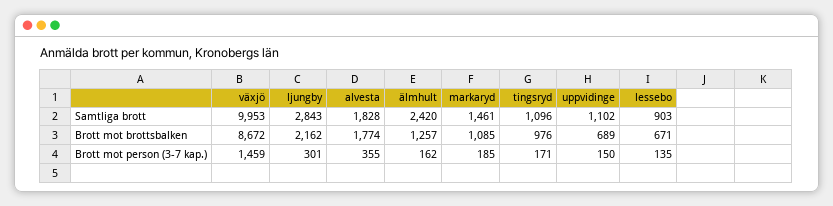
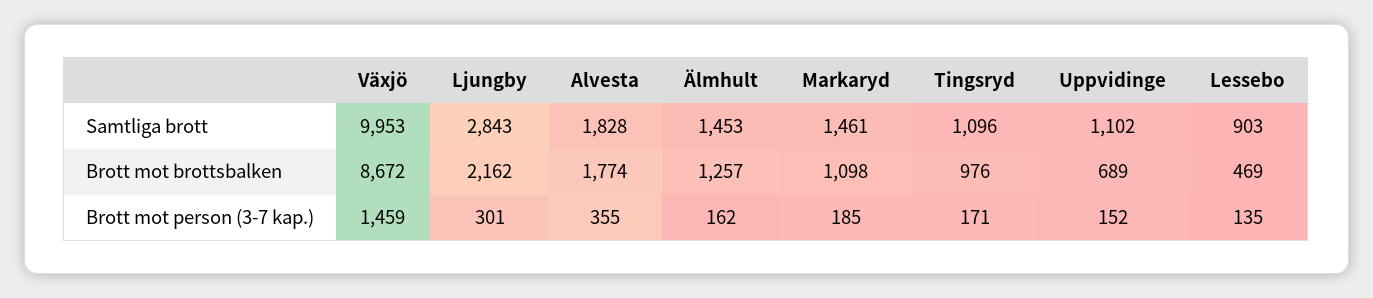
  {
    "växjö": {
      "Samtliga brott": 9953,
      "Brott mot brottsbalken": 8672,
      "Brott mot person (3-7 kap.)": 1459
    },
    "ljungby": {
      "Samtliga brott": 2843,
      "Brott mot brottsbalken": 2162,
      "Brott mot person (3-7 kap.)": 301
    },
    "alvesta": {
      "Samtliga brott": 1828,
      "Brott mot brottsbalken": 1774,
      "Brott mot person (3-7 kap.)": 355
    },
    "älmhult": {
-     "Samtliga brott": 2420,
+     "Samtliga brott": 1453,
      "Brott mot brottsbalken": 1257,
      "Brott mot person (3-7 kap.)": 162
    },
    "markaryd": {
      "Samtliga brott": 1461,
-     "Brott mot brottsbalken": 1085,
+     "Brott mot brottsbalken": 1098,
      "Brott mot person (3-7 kap.)": 185
    },
    "tingsryd": {
      "Samtliga brott": 1096,
      "Brott mot brottsbalken": 976,
      "Brott mot person (3-7 kap.)": 171
    },
    "uppvidinge": {
      "Samtliga brott": 1102,
      "Brott mot brottsbalken": 689,
-     "Brott mot person (3-7 kap.)": 150
+     "Brott mot person (3-7 kap.)": 152
    },
    "lessebo": {
      "Samtliga brott": 903,
-     "Brott mot brottsbalken": 671,
+     "Brott mot brottsbalken": 469,
      "Brott mot person (3-7 kap.)": 135
    }
  }

